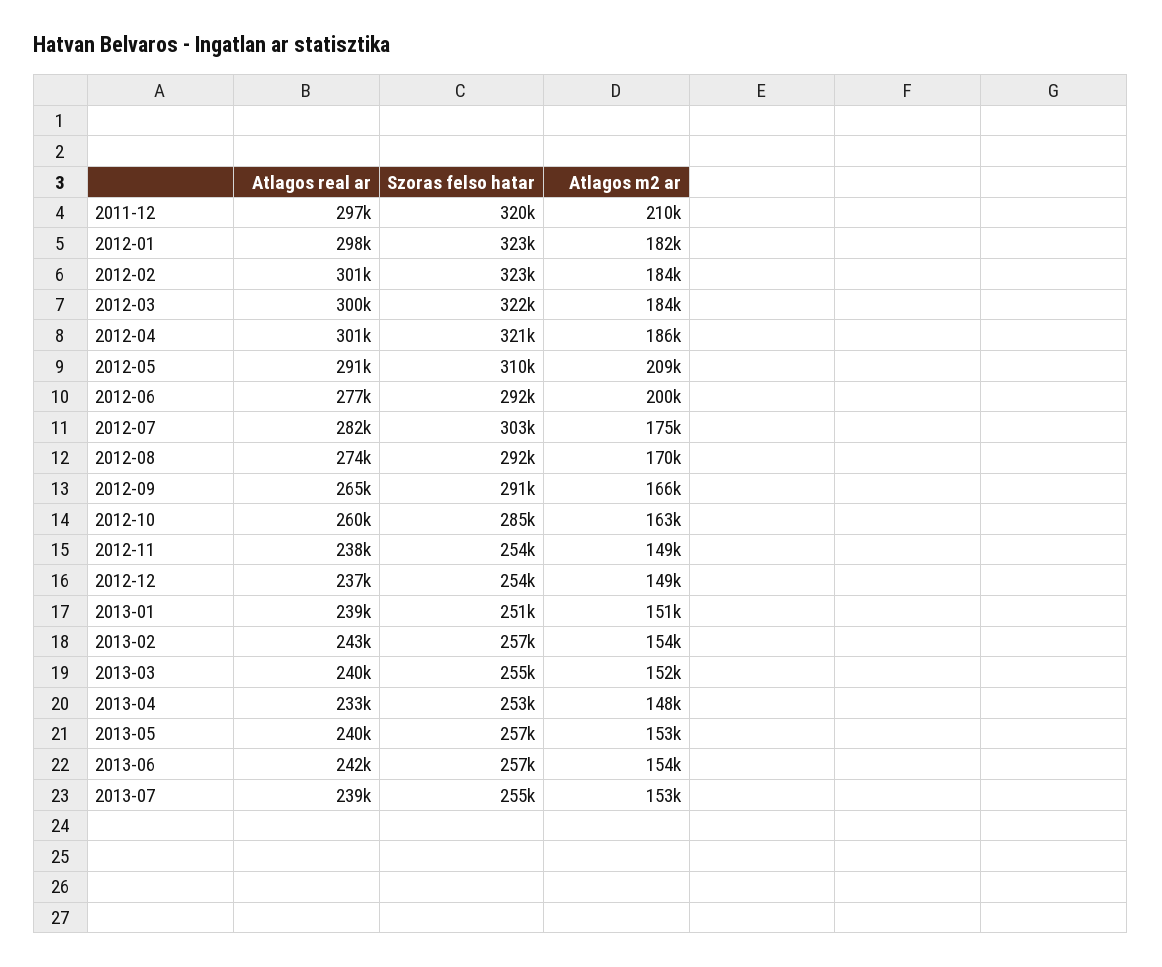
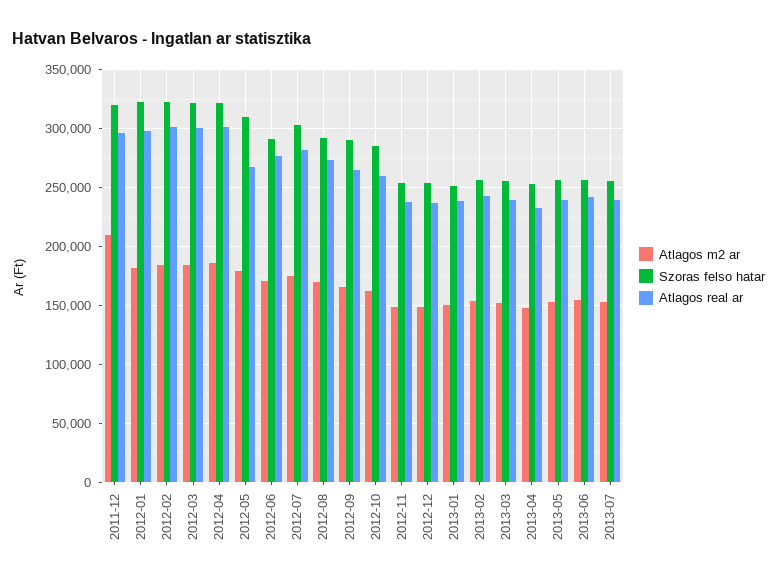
  {
    "Atlagos real ar": {
      "2011-12": 297000,
      "2012-01": 298000,
      "2012-02": 301000,
      "2012-03": 300000,
      "2012-04": 301000,
-     "2012-05": 291000,
+     "2012-05": 270000,
      "2012-06": 277000,
      "2012-07": 282000,
      "2012-08": 274000,
      "2012-09": 265000,
      "2012-10": 260000,
      "2012-11": 238000,
      "2012-12": 237000,
      "2013-01": 239000,
      "2013-02": 243000,
      "2013-03": 240000,
      "2013-04": 233000,
      "2013-05": 240000,
      "2013-06": 242000,
      "2013-07": 239000
    },
    "Szoras felso hatar": {
      "2011-12": 320000,
      "2012-01": 323000,
      "2012-02": 323000,
      "2012-03": 322000,
      "2012-04": 321000,
      "2012-05": 310000,
      "2012-06": 292000,
      "2012-07": 303000,
      "2012-08": 292000,
      "2012-09": 291000,
      "2012-10": 285000,
      "2012-11": 254000,
      "2012-12": 254000,
      "2013-01": 251000,
      "2013-02": 257000,
      "2013-03": 255000,
      "2013-04": 253000,
      "2013-05": 257000,
      "2013-06": 257000,
      "2013-07": 255000
    },
    "Atlagos m2 ar": {
      "2011-12": 210000,
      "2012-01": 182000,
      "2012-02": 184000,
      "2012-03": 184000,
      "2012-04": 186000,
-     "2012-05": 209000,
+     "2012-05": 180000,
-     "2012-06": 200000,
+     "2012-06": 170000,
      "2012-07": 175000,
      "2012-08": 170000,
      "2012-09": 166000,
      "2012-10": 163000,
      "2012-11": 149000,
      "2012-12": 149000,
      "2013-01": 151000,
      "2013-02": 154000,
      "2013-03": 152000,
      "2013-04": 148000,
      "2013-05": 153000,
      "2013-06": 154000,
      "2013-07": 153000
    }
  }

